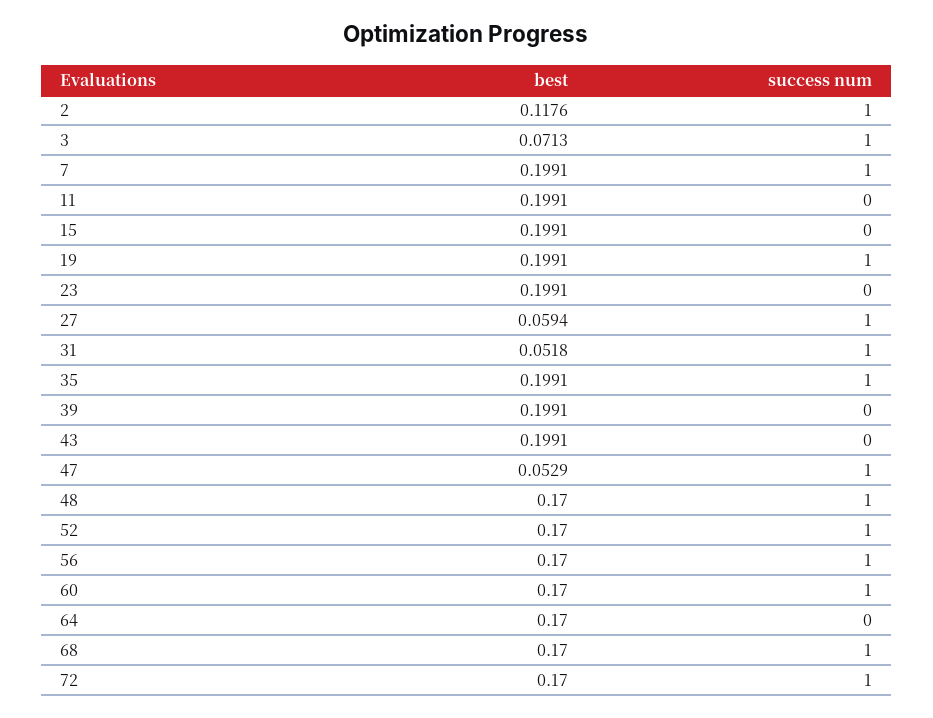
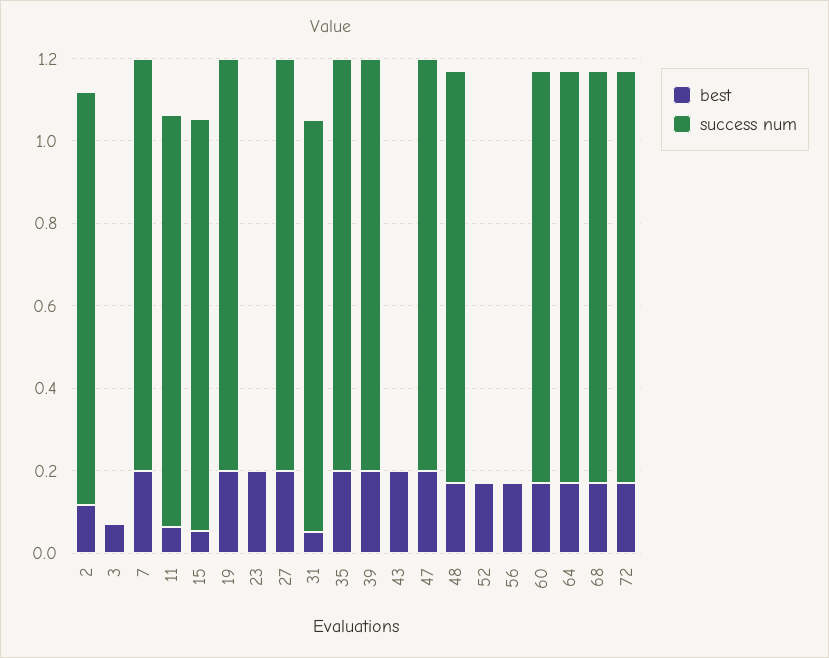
  {
    "best": {
      "2": 0.1176,
      "3": 0.0713,
      "7": 0.1991,
-     "11": 0.1991,
+     "11": 0.05,
-     "15": 0.1991,
+     "15": 0.05,
      "19": 0.1991,
      "23": 0.1991,
-     "27": 0.0594,
+     "27": 0.2,
      "31": 0.0518,
      "35": 0.1991,
      "39": 0.1991,
      "43": 0.1991,
-     "47": 0.0529,
+     "47": 0.2,
      "48": 0.17,
      "52": 0.17,
      "56": 0.17,
      "60": 0.17,
      "64": 0.17,
      "68": 0.17,
      "72": 0.17
    },
    "success num": {
      "2": 1,
-     "3": 1,
+     "3": 0,
      "7": 1,
-     "11": 0,
+     "11": 1,
-     "15": 0,
+     "15": 1,
      "19": 1,
      "23": 0,
      "27": 1,
      "31": 1,
      "35": 1,
-     "39": 0,
+     "39": 1,
      "43": 0,
      "47": 1,
      "48": 1,
-     "52": 1,
+     "52": 0,
-     "56": 1,
+     "56": 0,
      "60": 1,
-     "64": 0,
+     "64": 1,
      "68": 1,
      "72": 1
    }
  }

